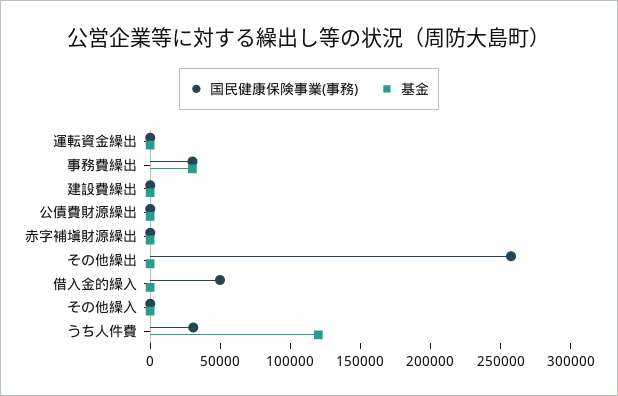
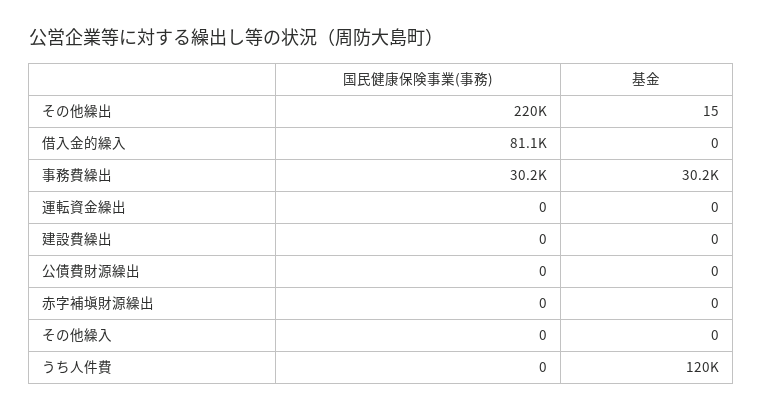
  {
    "国民健康保険事業(事務)": {
      "運転資金繰出": 0,
      "事務費繰出": 30200,
      "建設費繰出": 0,
      "公債費財源繰出": 0,
      "赤字補塡財源繰出": 0,
-     "その他繰出": 260000,
+     "その他繰出": 220000,
-     "借入金的繰入": 50000,
+     "借入金的繰入": 81100,
      "その他繰入": 0,
-     "うち人件費": 30000
+     "うち人件費": 0
    },
    "基金": {
      "運転資金繰出": 0,
      "事務費繰出": 30200,
      "建設費繰出": 0,
      "公債費財源繰出": 0,
      "赤字補塡財源繰出": 0,
      "その他繰出": 15,
      "借入金的繰入": 0,
      "その他繰入": 0,
      "うち人件費": 120000
    }
  }

